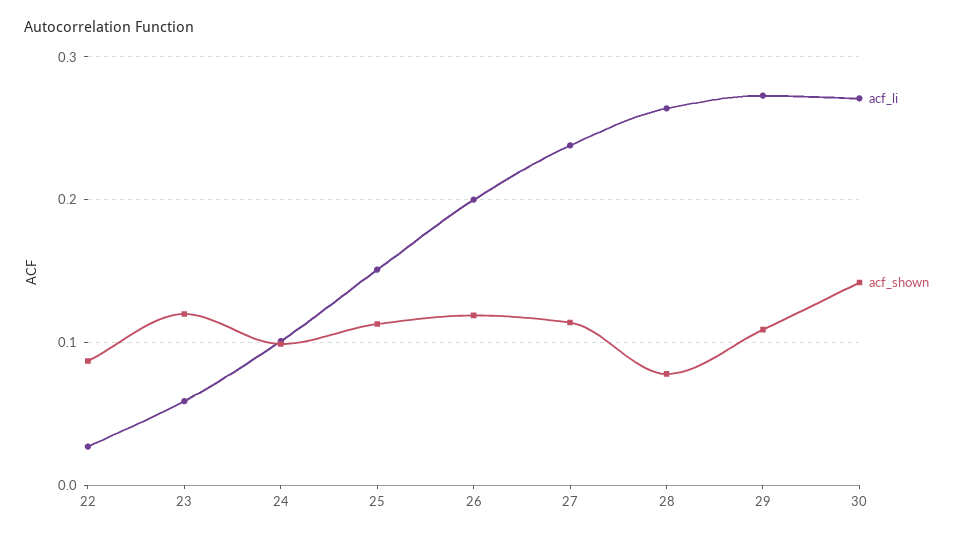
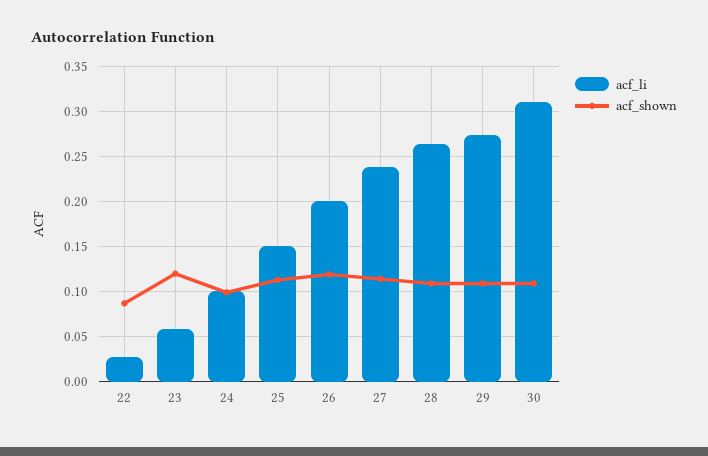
  {
    "acf_li": {
      "22": 0.03,
      "23": 0.06,
      "24": 0.1,
      "25": 0.15,
      "26": 0.2,
      "27": 0.24,
      "28": 0.26,
      "29": 0.27,
-     "30": 0.27
+     "30": 0.31
    },
    "acf_shown": {
      "22": 0.09,
      "23": 0.12,
      "24": 0.1,
      "25": 0.11,
      "26": 0.12,
      "27": 0.11,
-     "28": 0.08,
+     "28": 0.11,
      "29": 0.11,
-     "30": 0.14
+     "30": 0.11
    }
  }

